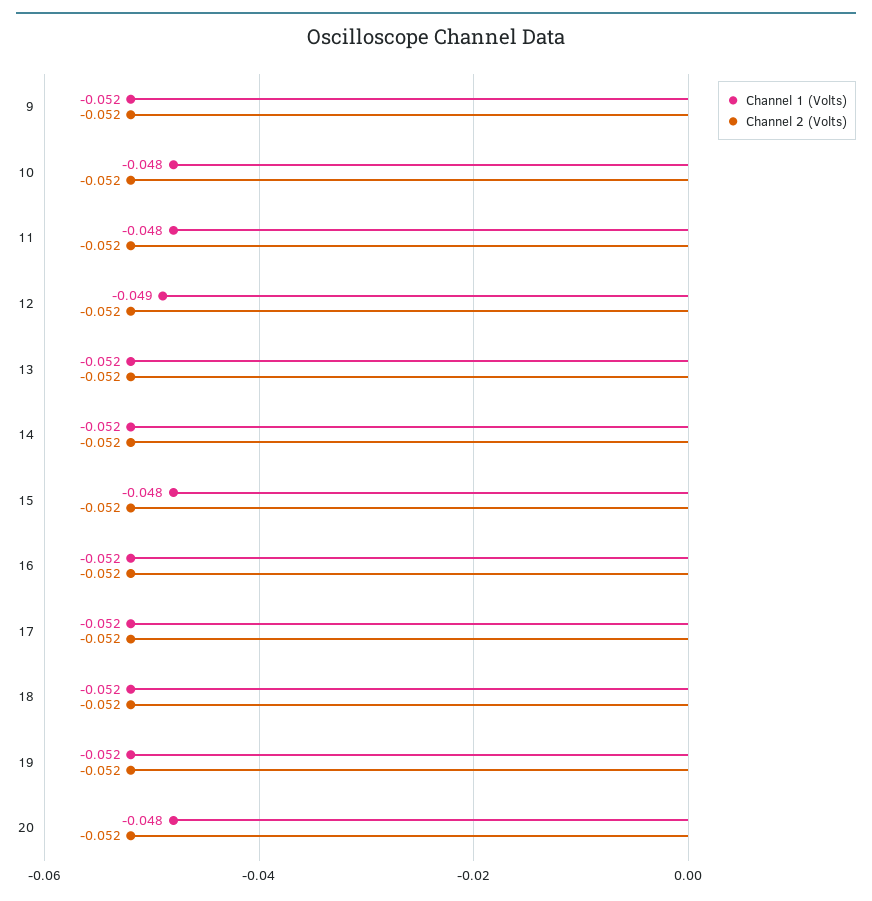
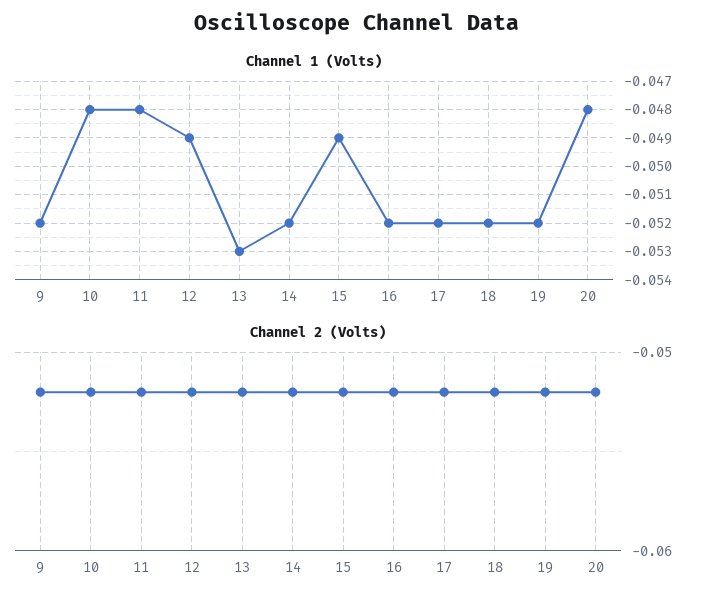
  {
    "Channel 1 (Volts)": {
      "9": -0.052,
      "10": -0.048,
      "11": -0.048,
      "12": -0.049,
-     "13": -0.052,
+     "13": -0.053,
      "14": -0.052,
-     "15": -0.048,
+     "15": -0.049,
      "16": -0.052,
      "17": -0.052,
      "18": -0.052,
      "19": -0.052,
      "20": -0.048
    },
    "Channel 2 (Volts)": {
      "9": -0.052,
      "10": -0.052,
      "11": -0.052,
      "12": -0.052,
      "13": -0.052,
      "14": -0.052,
      "15": -0.052,
      "16": -0.052,
      "17": -0.052,
      "18": -0.052,
      "19": -0.052,
      "20": -0.052
    }
  }

